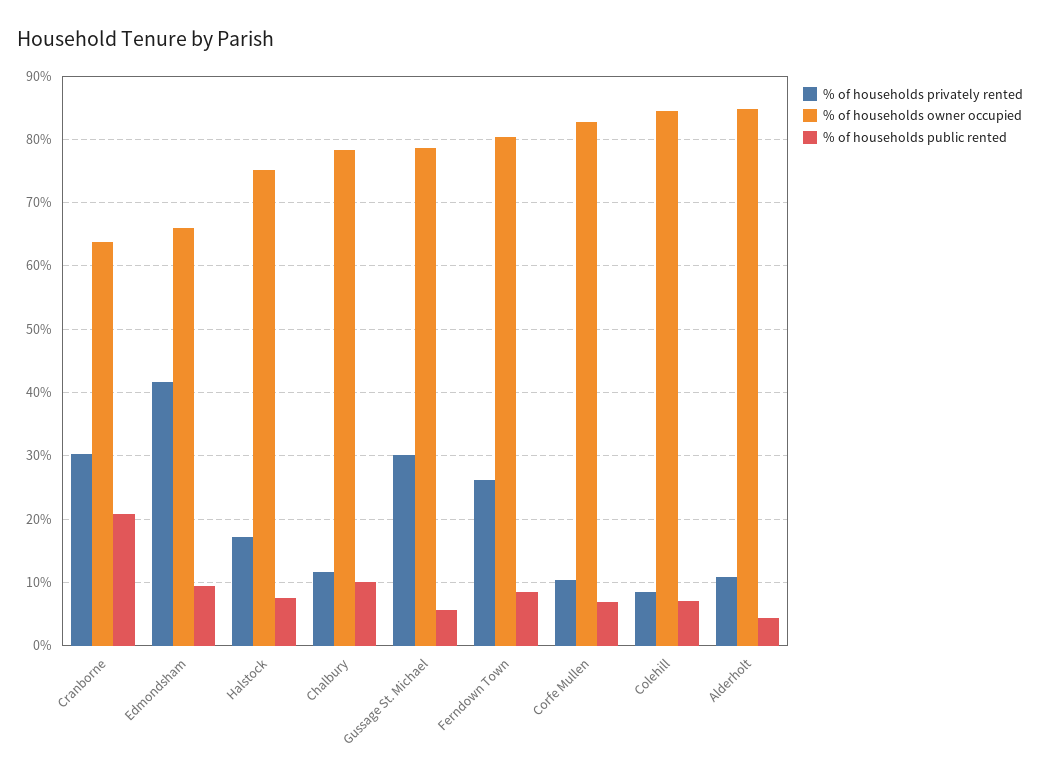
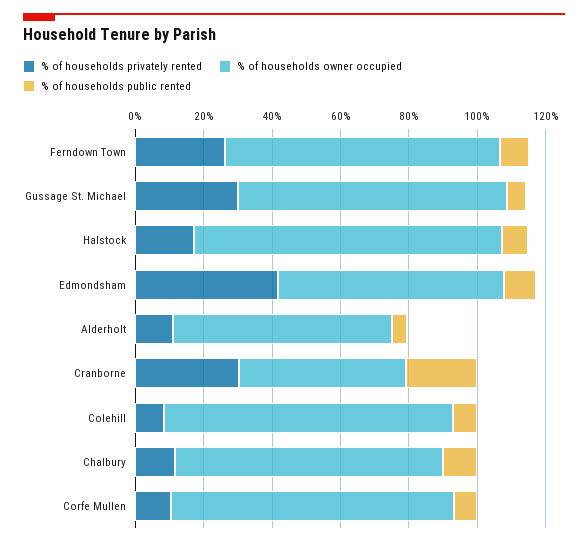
  {
    "% of households privately rented": {
      "Cranborne": 30,
      "Edmondsham": 42,
      "Halstock": 17,
      "Chalbury": 12,
      "Gussage St. Michael": 30,
      "Ferndown Town": 26,
      "Corfe Mullen": 10,
      "Colehill": 8,
      "Alderholt": 11
    },
    "% of households owner occupied": {
-     "Cranborne": 64,
+     "Cranborne": 50,
      "Edmondsham": 66,
-     "Halstock": 75,
+     "Halstock": 90,
      "Chalbury": 78,
      "Gussage St. Michael": 79,
      "Ferndown Town": 80,
      "Corfe Mullen": 83,
      "Colehill": 84,
-     "Alderholt": 85
+     "Alderholt": 65
    },
    "% of households public rented": {
      "Cranborne": 21,
      "Edmondsham": 10,
      "Halstock": 8,
      "Chalbury": 10,
      "Gussage St. Michael": 6,
      "Ferndown Town": 9,
      "Corfe Mullen": 7,
      "Colehill": 7,
      "Alderholt": 4
    }
  }

